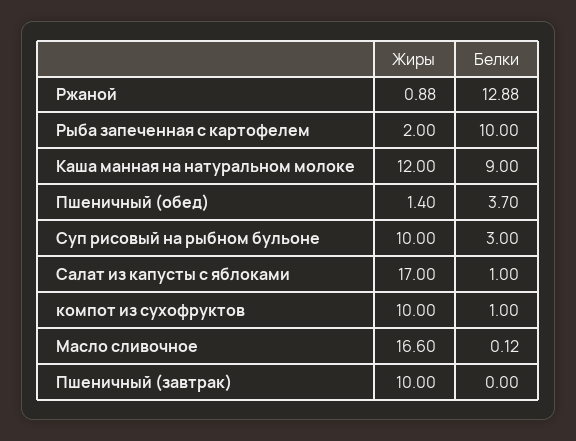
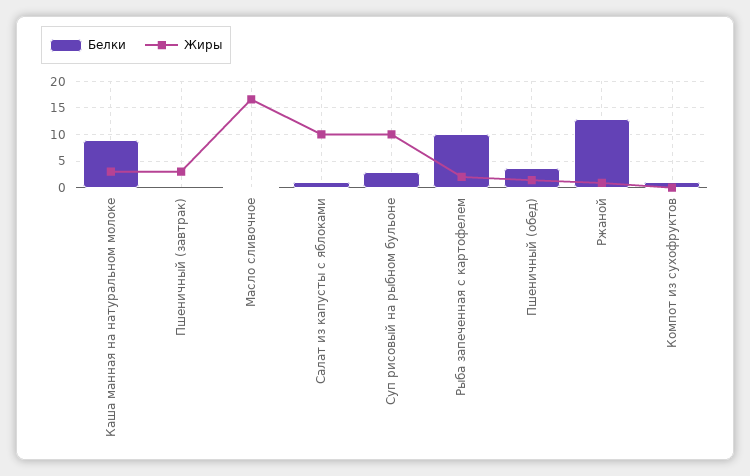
  {
    "Жиры": {
      "Ржаной": 0.88,
      "Рыба запеченная с картофелем": 2,
-     "Каша манная на натуральном молоке": 12,
+     "Каша манная на натуральном молоке": 2.5,
      "Пшеничный (обед)": 1.4,
      "Суп рисовый на рыбном бульоне": 10,
-     "Салат из капусты с яблоками": 17,
+     "Салат из капусты с яблоками": 10,
-     "компот из сухофруктов": 10,
+     "компот из сухофруктов": 0,
      "Масло сливочное": 16.6,
-     "Пшеничный (завтрак)": 10
+     "Пшеничный (завтрак)": 2.5
    },
    "Белки": {
      "Ржаной": 12.88,
      "Рыба запеченная с картофелем": 10,
      "Каша манная на натуральном молоке": 9,
      "Пшеничный (обед)": 3.7,
      "Суп рисовый на рыбном бульоне": 3,
      "Салат из капусты с яблоками": 1,
      "компот из сухофруктов": 1,
      "Масло сливочное": 0.12,
      "Пшеничный (завтрак)": 0
    }
  }

